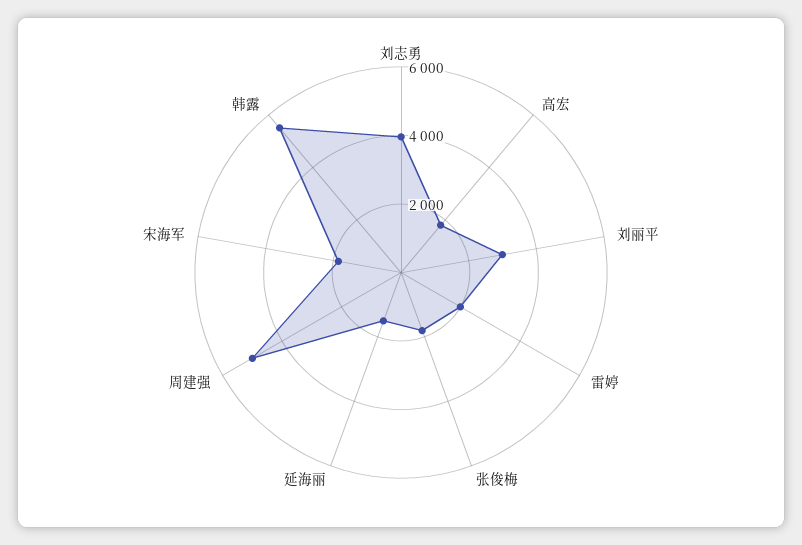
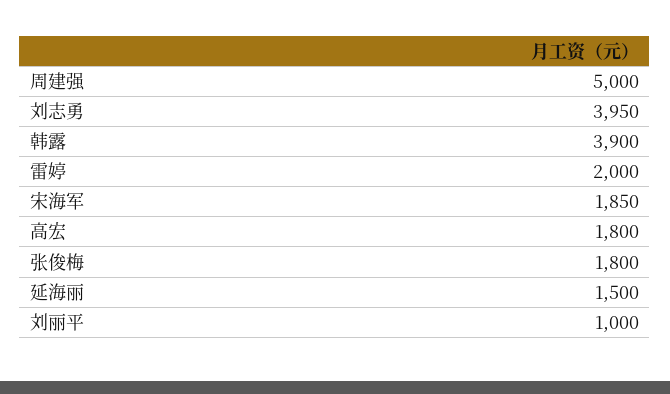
  {
    "刘志勇": 3950,
    "高宏": 1800,
-   "刘丽平": 3000,
+   "刘丽平": 1000,
    "雷婷": 2000,
    "张俊梅": 1800,
    "延海丽": 1500,
    "周建强": 5000,
    "宋海军": 1850,
-   "韩露": 5500
+   "韩露": 3900
  }

